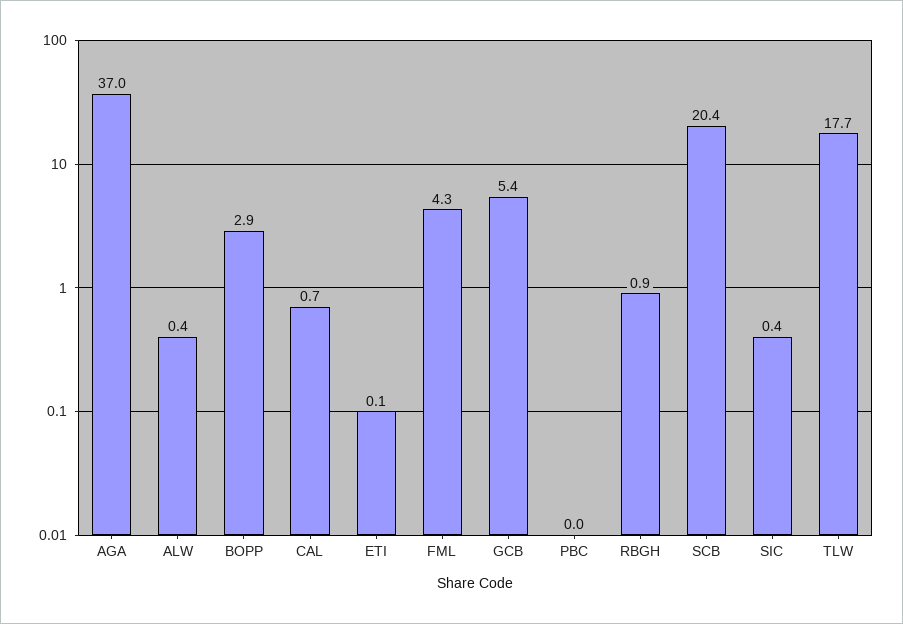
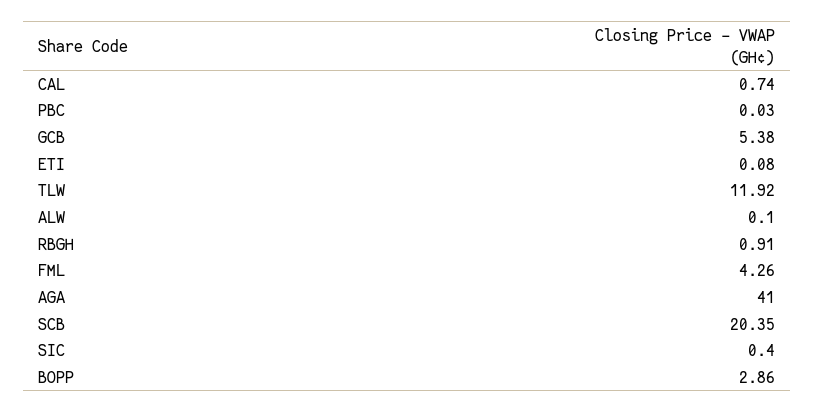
  {
-   "AGA": 37,
+   "AGA": 41,
-   "ALW": 0.4,
+   "ALW": 0.1,
    "BOPP": 2.86,
    "CAL": 0.74,
    "ETI": 0.08,
    "FML": 4.26,
    "GCB": 5.38,
    "PBC": 0.03,
    "RBGH": 0.91,
    "SCB": 20.35,
    "SIC": 0.4,
-   "TLW": 17.7
+   "TLW": 11.92
  }

